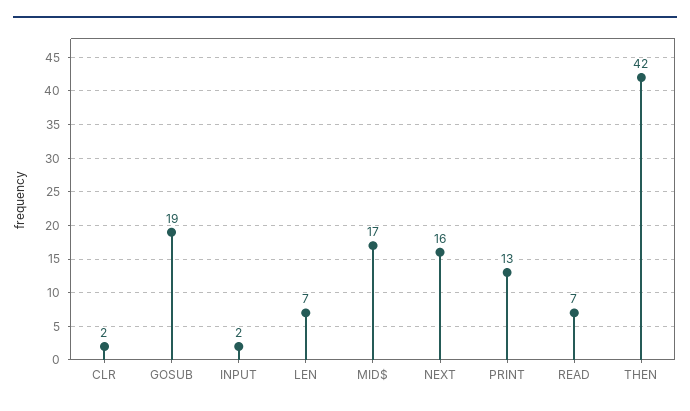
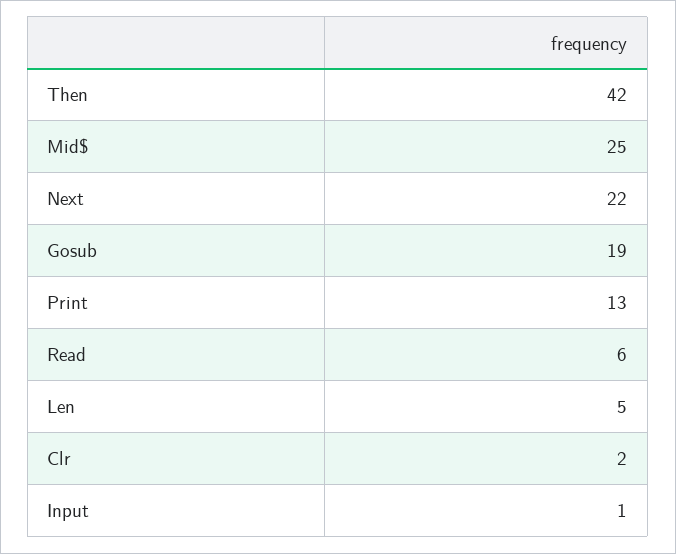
  {
    "CLR": 2,
    "GOSUB": 19,
-   "INPUT": 2,
+   "INPUT": 1,
-   "LEN": 7,
+   "LEN": 5,
-   "MID$": 17,
+   "MID$": 25,
-   "NEXT": 16,
+   "NEXT": 22,
    "PRINT": 13,
-   "READ": 7,
+   "READ": 6,
    "THEN": 42
  }

